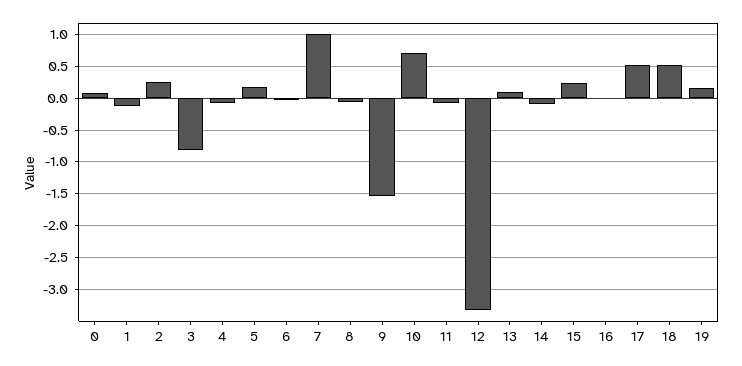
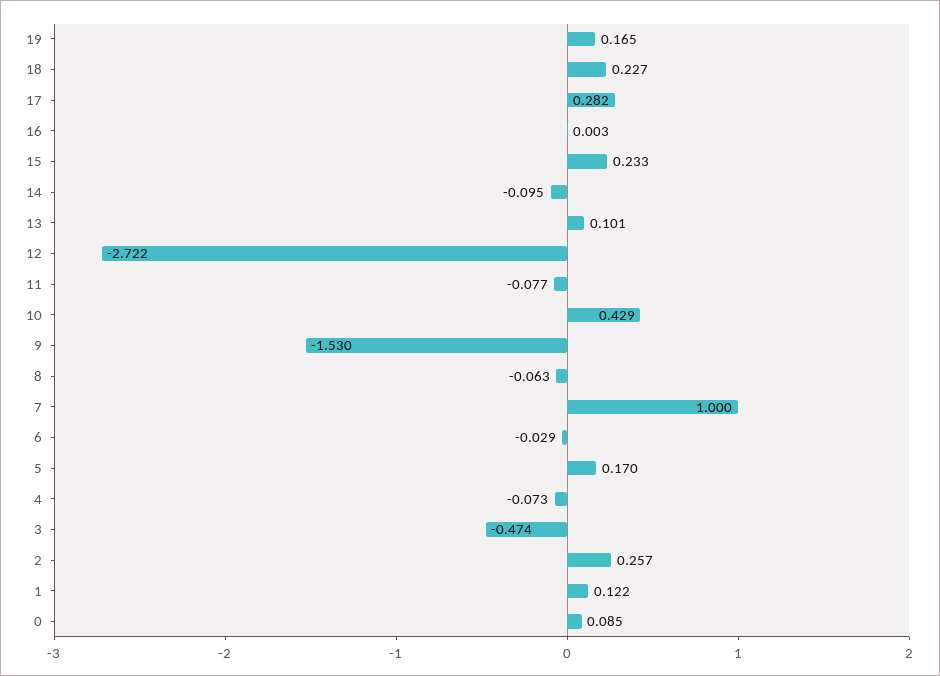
  {
    "0": 0.085,
-   "1": -0.1,
+   "1": 0.122,
    "2": 0.257,
-   "3": -0.8,
+   "3": -0.474,
    "4": -0.073,
    "5": 0.17,
    "6": -0.029,
    "7": 1,
    "8": -0.063,
    "9": -1.53,
-   "10": 0.7,
+   "10": 0.429,
    "11": -0.077,
-   "12": -3.3,
+   "12": -2.722,
    "13": 0.101,
    "14": -0.095,
    "15": 0.233,
    "16": 0.003,
-   "17": 0.5,
+   "17": 0.282,
-   "18": 0.5,
+   "18": 0.227,
    "19": 0.165
  }

